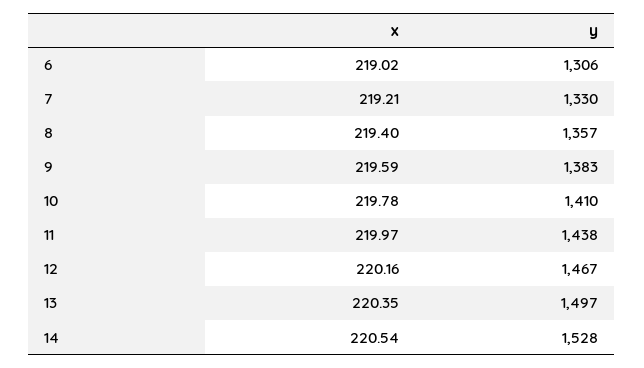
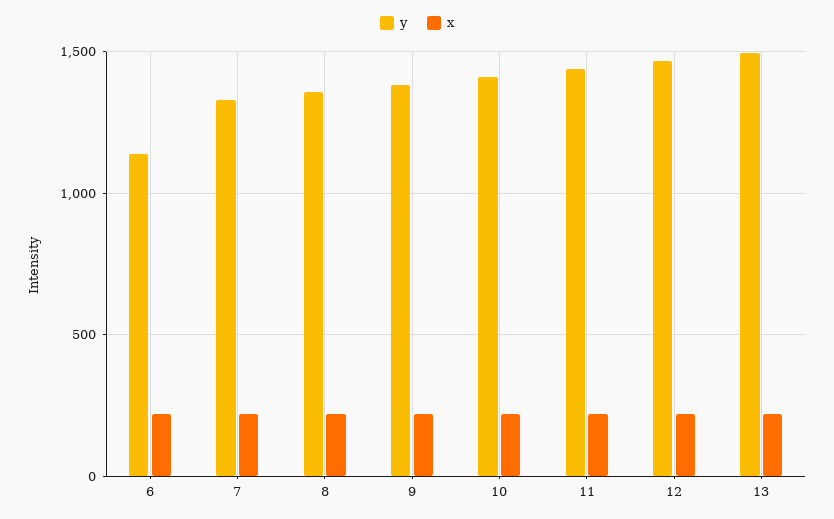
  {
    "x": {
      "6": 219.02,
      "7": 219.21,
      "8": 219.4,
      "9": 219.59,
      "10": 219.78,
      "11": 219.97,
      "12": 220.16,
-     "13": 220.35,
+     "13": 220.35
-     "14": 220.54
    },
    "y": {
-     "6": 1306,
+     "6": 1150,
      "7": 1330,
      "8": 1357,
      "9": 1383,
      "10": 1410,
      "11": 1438,
      "12": 1467,
-     "13": 1497,
+     "13": 1497
-     "14": 1528
    }
  }

